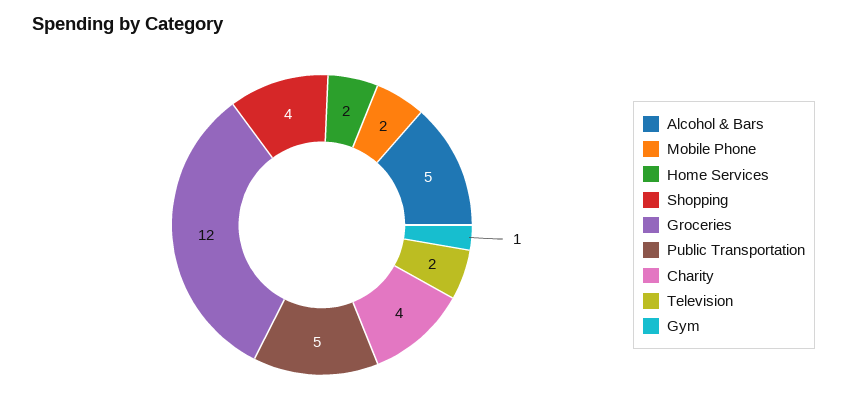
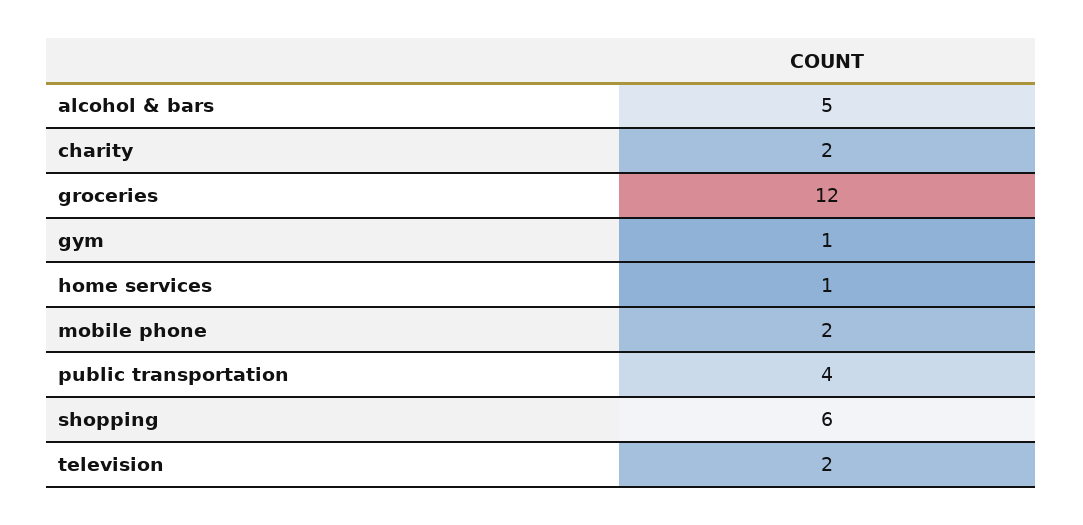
  {
    "Alcohol & Bars": 5,
    "Mobile Phone": 2,
-   "Home Services": 2,
+   "Home Services": 1,
-   "Shopping": 4,
+   "Shopping": 6,
    "Groceries": 12,
-   "Public Transportation": 5,
+   "Public Transportation": 4,
-   "Charity": 4,
+   "Charity": 2,
    "Television": 2,
    "Gym": 1
  }

